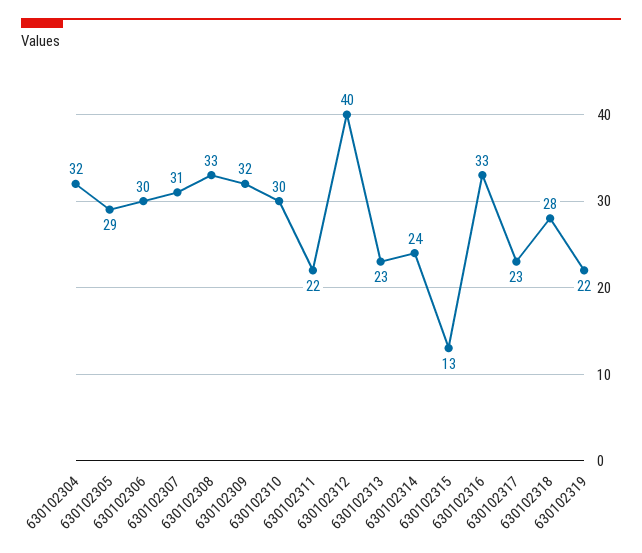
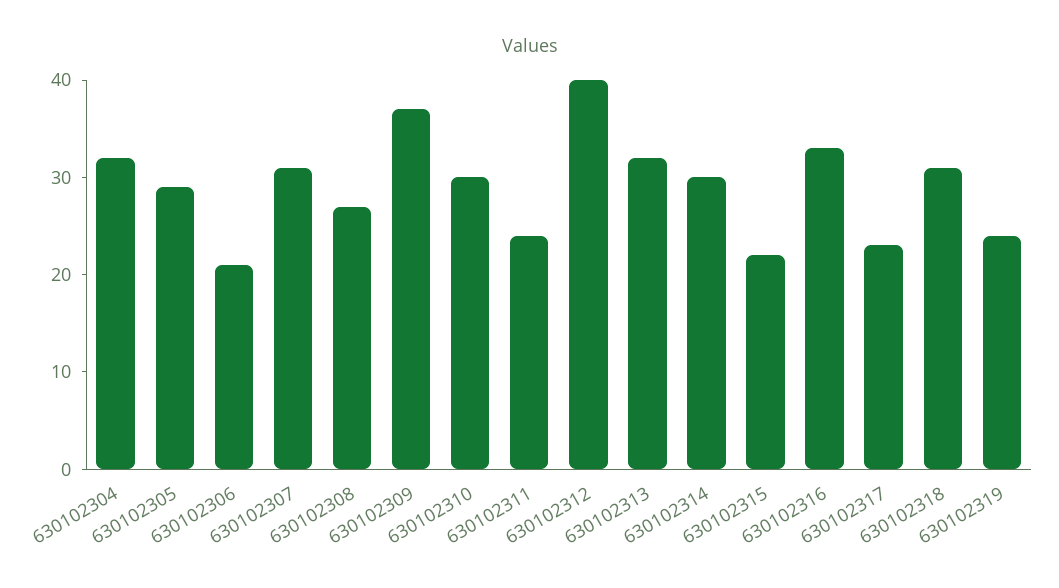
  {
    "630102304": 32,
    "630102305": 29,
-   "630102306": 30,
+   "630102306": 21,
    "630102307": 31,
-   "630102308": 33,
+   "630102308": 27,
-   "630102309": 32,
+   "630102309": 37,
    "630102310": 30,
-   "630102311": 22,
+   "630102311": 24,
    "630102312": 40,
-   "630102313": 23,
+   "630102313": 32,
-   "630102314": 24,
+   "630102314": 30,
-   "630102315": 13,
+   "630102315": 22,
    "630102316": 33,
    "630102317": 23,
-   "630102318": 28,
+   "630102318": 31,
-   "630102319": 22
+   "630102319": 24
  }

